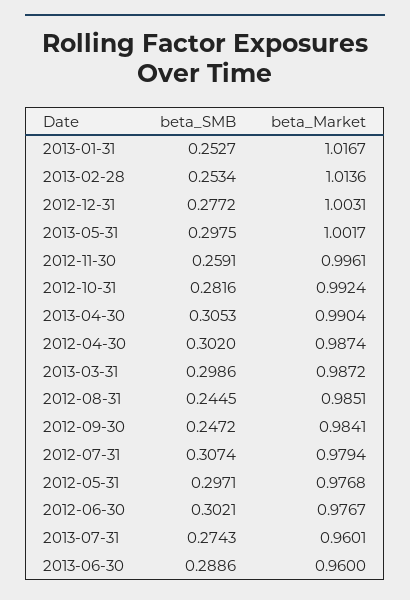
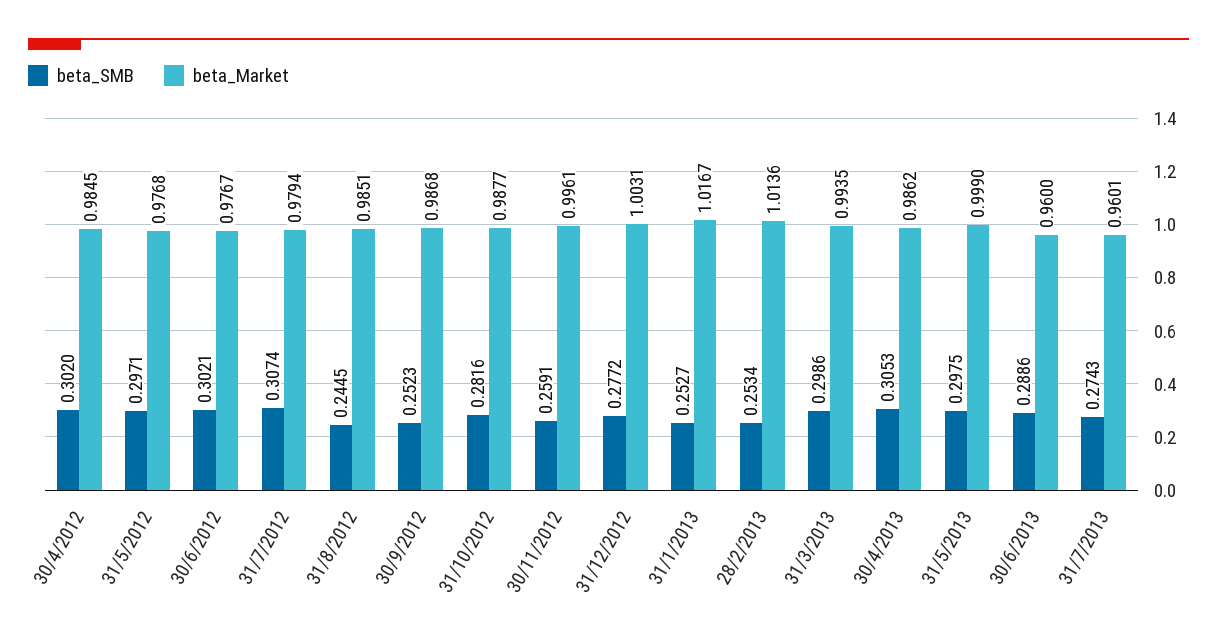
  {
    "beta_SMB": {
      "2013-01-31": 0.2527,
      "2013-02-28": 0.2534,
      "2012-12-31": 0.2772,
      "2013-05-31": 0.2975,
      "2012-11-30": 0.2591,
      "2012-10-31": 0.2816,
      "2013-04-30": 0.3053,
      "2012-04-30": 0.302,
      "2013-03-31": 0.2986,
      "2012-08-31": 0.2445,
-     "2012-09-30": 0.2472,
+     "2012-09-30": 0.2523,
      "2012-07-31": 0.3074,
      "2012-05-31": 0.2971,
      "2012-06-30": 0.3021,
      "2013-07-31": 0.2743,
      "2013-06-30": 0.2886
    },
    "beta_Market": {
      "2013-01-31": 1.0167,
      "2013-02-28": 1.0136,
      "2012-12-31": 1.0031,
-     "2013-05-31": 1.0017,
+     "2013-05-31": 0.999,
      "2012-11-30": 0.9961,
-     "2012-10-31": 0.9924,
+     "2012-10-31": 0.9877,
-     "2013-04-30": 0.9904,
+     "2013-04-30": 0.9862,
-     "2012-04-30": 0.9874,
+     "2012-04-30": 0.9845,
-     "2013-03-31": 0.9872,
+     "2013-03-31": 0.9935,
      "2012-08-31": 0.9851,
-     "2012-09-30": 0.9841,
+     "2012-09-30": 0.9868,
      "2012-07-31": 0.9794,
      "2012-05-31": 0.9768,
      "2012-06-30": 0.9767,
      "2013-07-31": 0.9601,
      "2013-06-30": 0.96
    }
  }

